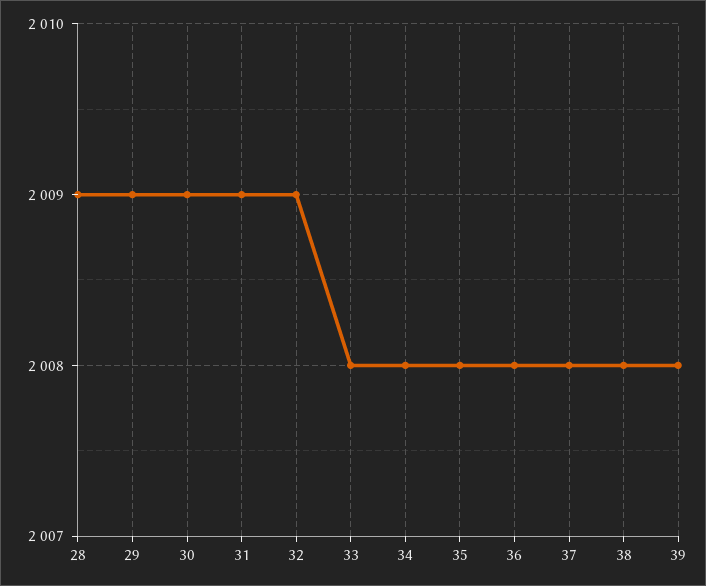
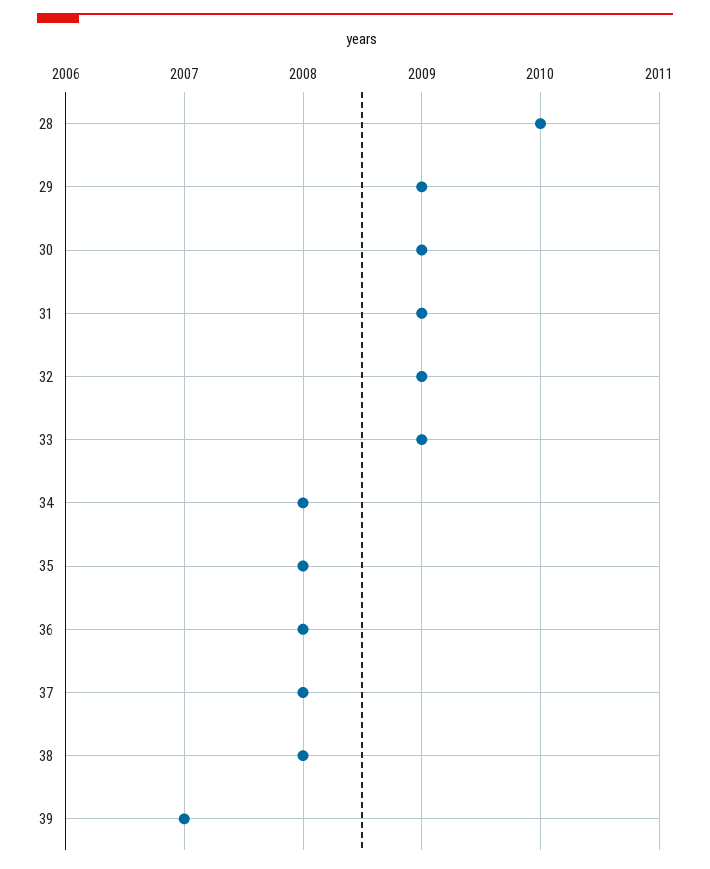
  {
-   "28": 2009,
+   "28": 2010,
    "29": 2009,
    "30": 2009,
    "31": 2009,
    "32": 2009,
-   "33": 2008,
+   "33": 2009,
    "34": 2008,
    "35": 2008,
    "36": 2008,
    "37": 2008,
    "38": 2008,
-   "39": 2008
+   "39": 2007
  }

